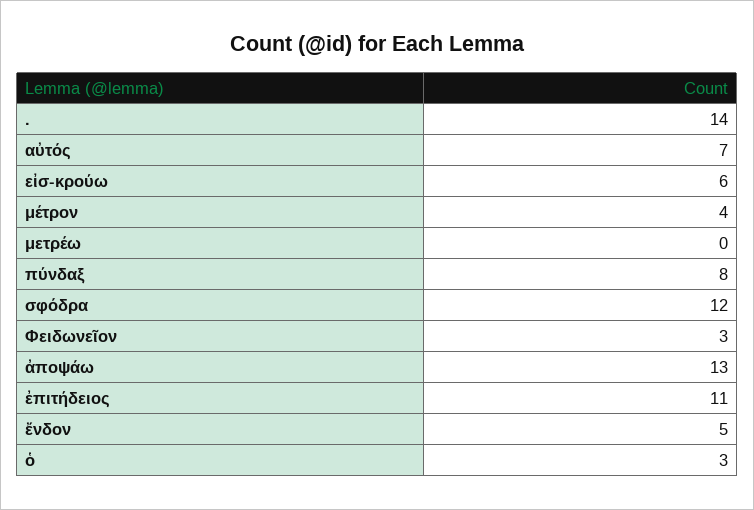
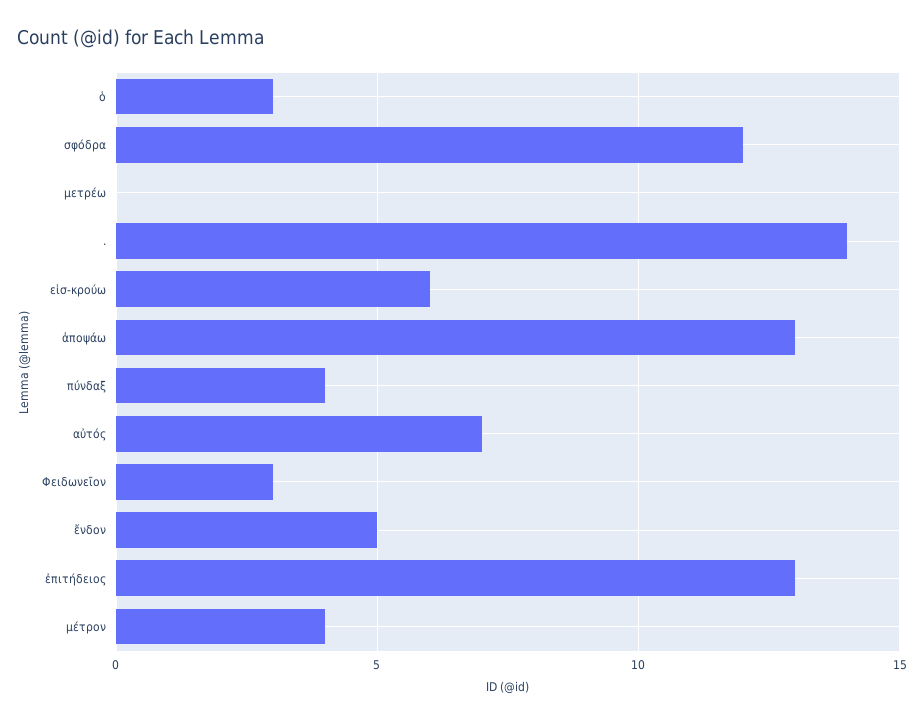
  {
    ".": 14,
    "αὐτός": 7,
    "εἰσ-κρούω": 6,
    "μέτρον": 4,
    "μετρέω": 0,
-   "πύνδαξ": 8,
+   "πύνδαξ": 4,
    "σφόδρα": 12,
    "Φειδωνεῖον": 3,
    "ἀποψάω": 13,
-   "ἐπιτήδειος": 11,
+   "ἐπιτήδειος": 13,
    "ἔνδον": 5,
    "ὁ": 3
  }

